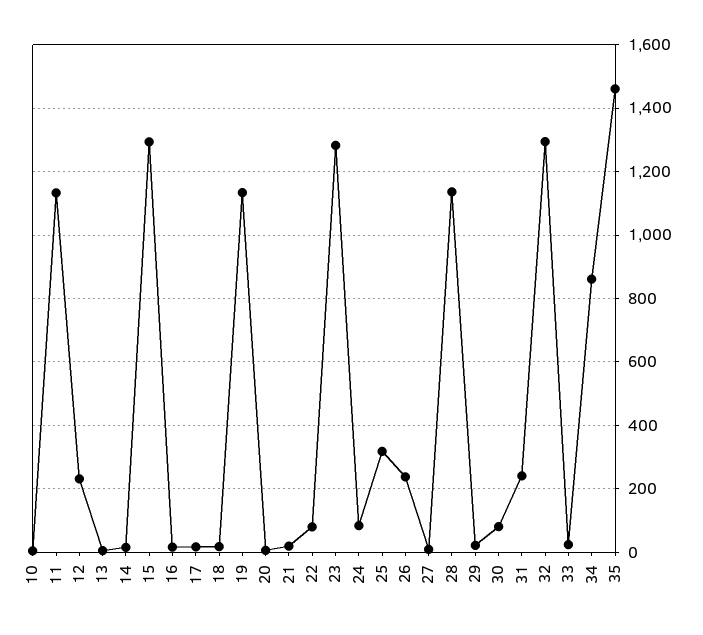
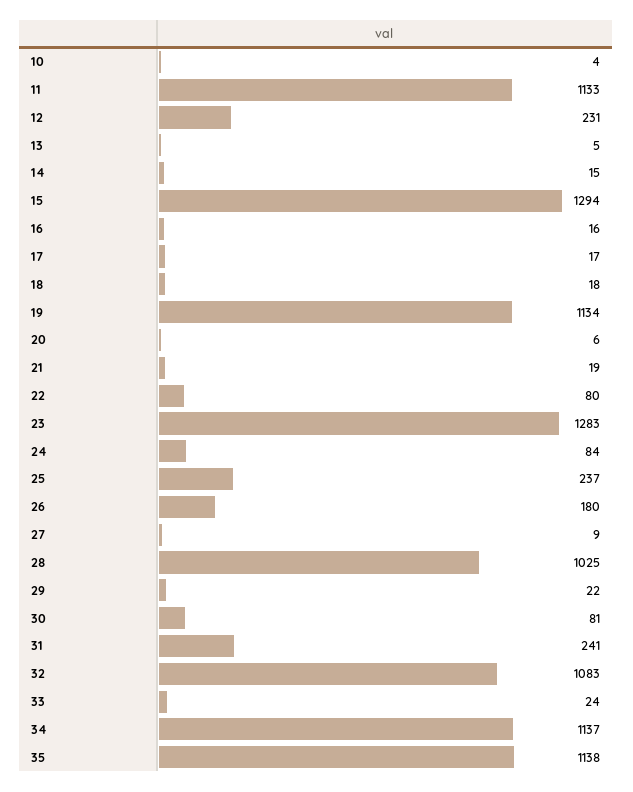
  {
    "10": 4,
    "11": 1133,
    "12": 231,
    "13": 5,
    "14": 15,
    "15": 1294,
    "16": 16,
    "17": 17,
    "18": 18,
    "19": 1134,
    "20": 6,
    "21": 19,
    "22": 80,
    "23": 1283,
    "24": 84,
-   "25": 320,
+   "25": 237,
-   "26": 240,
+   "26": 180,
    "27": 9,
-   "28": 1140,
+   "28": 1025,
    "29": 22,
    "30": 81,
    "31": 241,
-   "32": 1300,
+   "32": 1083,
    "33": 24,
-   "34": 860,
+   "34": 1137,
-   "35": 1460
+   "35": 1138
  }

